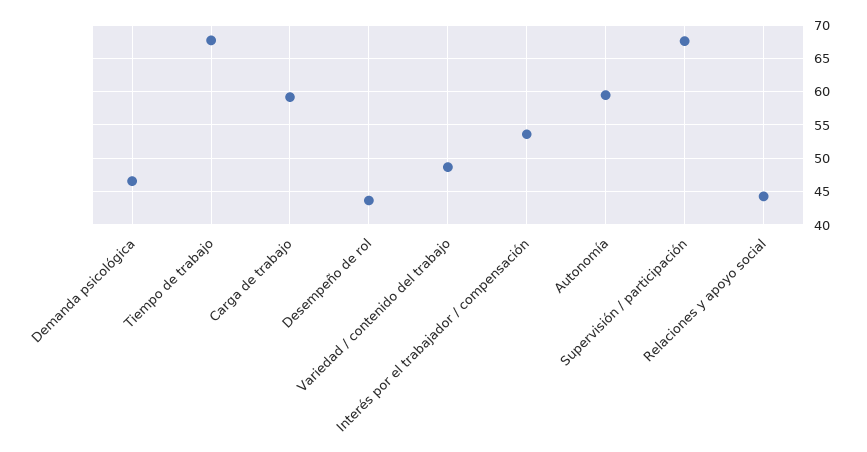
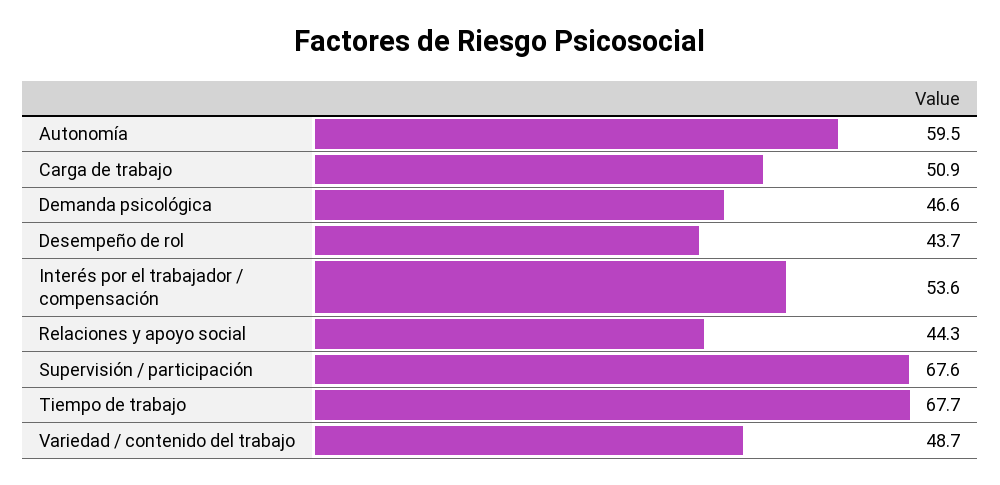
  {
    "Demanda psicológica": 46.6,
    "Tiempo de trabajo": 67.7,
-   "Carga de trabajo": 59,
+   "Carga de trabajo": 50.9,
    "Desempeño de rol": 43.7,
    "Variedad / contenido del trabajo": 48.7,
    "Interés por el trabajador / compensación": 53.6,
    "Autonomía": 59.5,
    "Supervisión / participación": 67.6,
    "Relaciones y apoyo social": 44.3
  }

